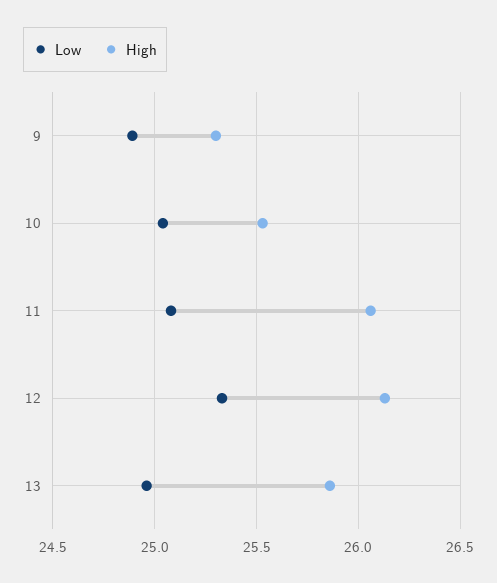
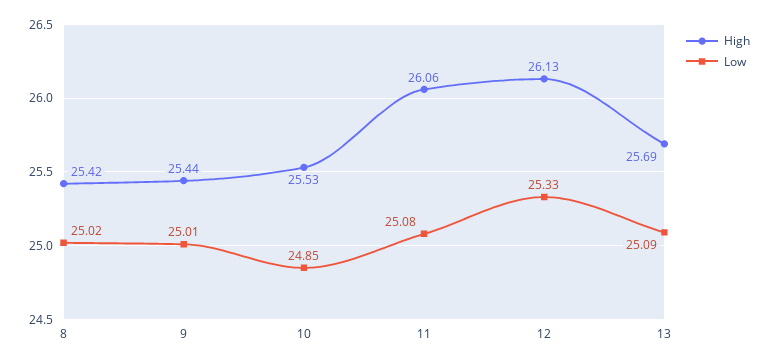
  {
    "Low": {
-     "9": 24.9,
+     "9": 25.01,
-     "10": 25.05,
+     "10": 24.85,
      "11": 25.08,
      "12": 25.33,
-     "13": 24.95
+     "13": 25.09,
+     "8": 25.02
    },
    "High": {
-     "9": 25.3,
+     "9": 25.44,
      "10": 25.53,
      "11": 26.06,
      "12": 26.13,
-     "13": 25.85
+     "13": 25.69,
+     "8": 25.42
    }
  }

